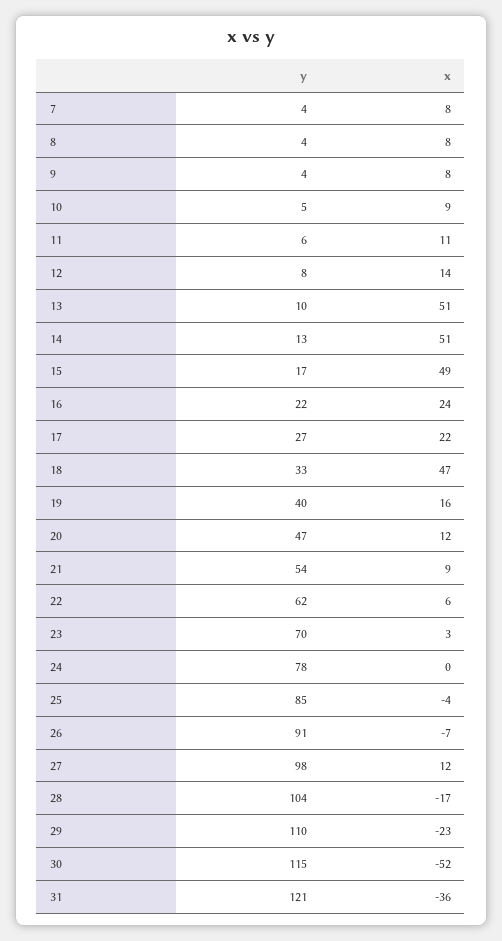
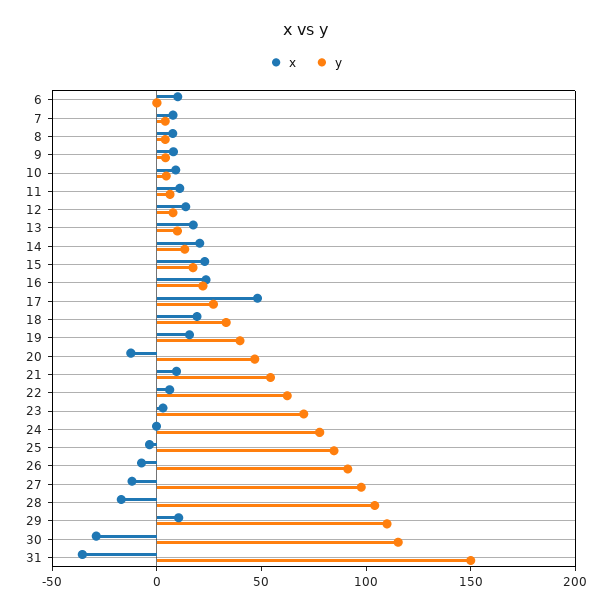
  {
    "y": {
      "7": 4,
      "8": 4,
      "9": 4,
      "10": 5,
      "11": 6,
      "12": 8,
      "13": 10,
      "14": 13,
      "15": 17,
      "16": 22,
      "17": 27,
      "18": 33,
      "19": 40,
      "20": 47,
      "21": 54,
      "22": 62,
      "23": 70,
      "24": 78,
      "25": 85,
      "26": 91,
      "27": 98,
      "28": 104,
      "29": 110,
      "30": 115,
-     "31": 121
+     "31": 150,
+     "6": 0
    },
    "x": {
      "7": 8,
      "8": 8,
      "9": 8,
      "10": 9,
      "11": 11,
      "12": 14,
-     "13": 51,
+     "13": 20,
-     "14": 51,
+     "14": 20,
-     "15": 49,
+     "15": 20,
      "16": 24,
-     "17": 22,
+     "17": 50,
-     "18": 47,
+     "18": 20,
      "19": 16,
-     "20": 12,
+     "20": -10,
      "21": 9,
      "22": 6,
      "23": 3,
      "24": 0,
      "25": -4,
      "26": -7,
-     "27": 12,
+     "27": -10,
      "28": -17,
-     "29": -23,
+     "29": 10,
-     "30": -52,
+     "30": -30,
-     "31": -36
+     "31": -36,
+     "6": 10
    }
  }

